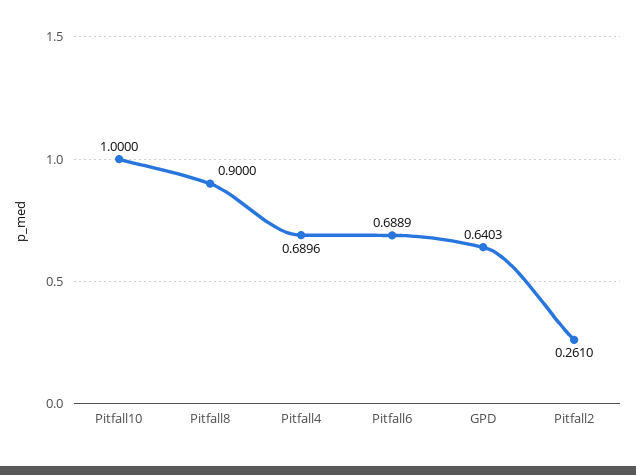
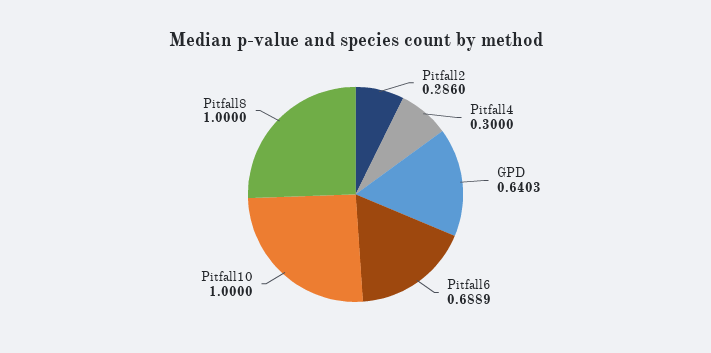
  {
    "Pitfall10": 1,
-   "Pitfall8": 0.9,
+   "Pitfall8": 1,
-   "Pitfall4": 0.6896,
+   "Pitfall4": 0.3,
    "Pitfall6": 0.6889,
    "GPD": 0.6403,
-   "Pitfall2": 0.261
+   "Pitfall2": 0.286
  }

